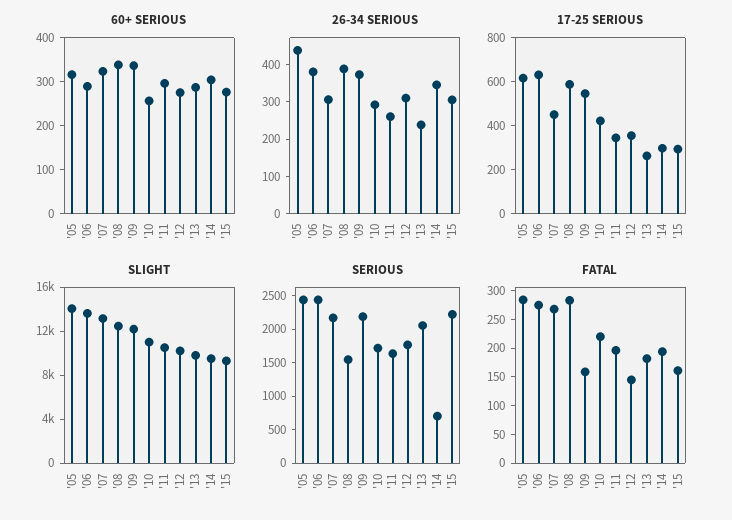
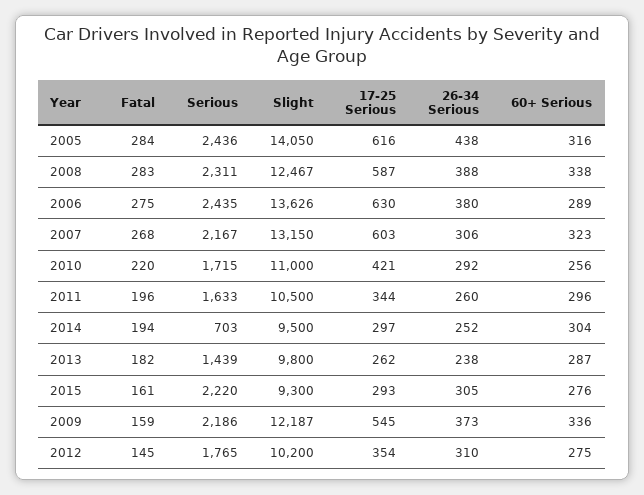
  {
    "60+ SERIOUS": {
      "'05": 316,
      "'06": 289,
      "'07": 323,
      "'08": 338,
      "'09": 336,
      "'10": 256,
      "'11": 296,
      "'12": 275,
      "'13": 287,
      "'14": 304,
      "'15": 276
    },
    "26-34 SERIOUS": {
      "'05": 438,
      "'06": 380,
      "'07": 306,
      "'08": 388,
      "'09": 373,
      "'10": 292,
      "'11": 260,
      "'12": 310,
      "'13": 238,
-     "'14": 350,
+     "'14": 252,
      "'15": 305
    },
    "17-25 SERIOUS": {
      "'05": 616,
      "'06": 630,
-     "'07": 450,
+     "'07": 603,
      "'08": 587,
      "'09": 545,
      "'10": 421,
      "'11": 344,
      "'12": 354,
      "'13": 262,
      "'14": 297,
      "'15": 293
    },
    "SLIGHT": {
      "'05": 14050,
      "'06": 13626,
      "'07": 13150,
      "'08": 12467,
      "'09": 12187,
      "'10": 11000,
      "'11": 10500,
      "'12": 10200,
      "'13": 9800,
      "'14": 9500,
      "'15": 9300
    },
    "SERIOUS": {
      "'05": 2436,
      "'06": 2435,
      "'07": 2167,
-     "'08": 1500,
+     "'08": 2311,
      "'09": 2186,
      "'10": 1715,
      "'11": 1633,
      "'12": 1765,
-     "'13": 2000,
+     "'13": 1439,
      "'14": 703,
      "'15": 2220
    },
    "FATAL": {
      "'05": 284,
      "'06": 275,
      "'07": 268,
      "'08": 283,
      "'09": 159,
      "'10": 220,
      "'11": 196,
      "'12": 145,
      "'13": 182,
      "'14": 194,
      "'15": 161
    }
  }

